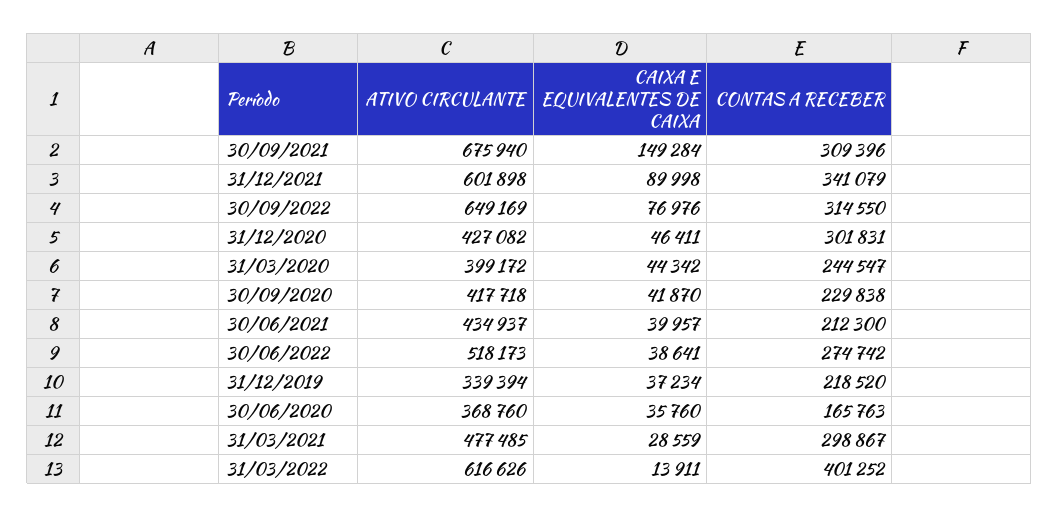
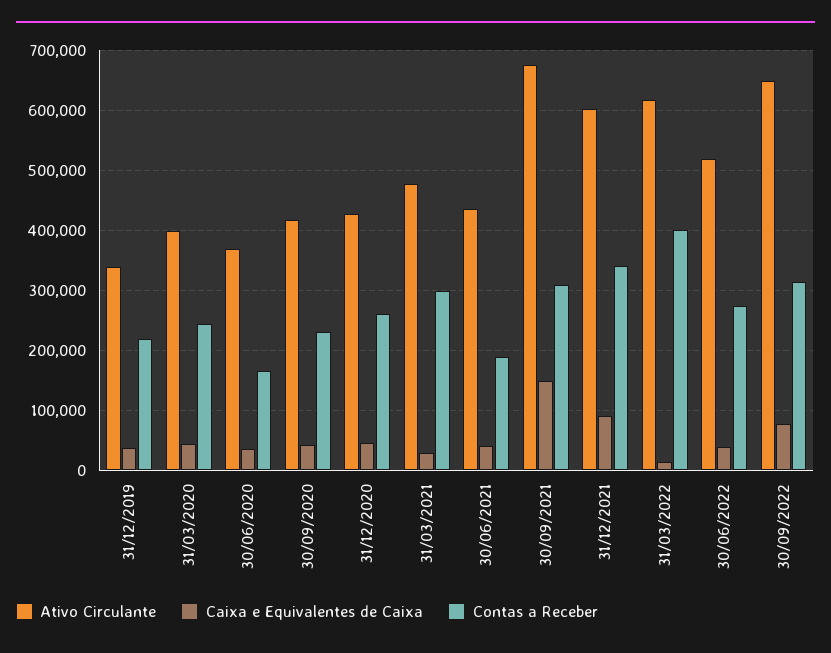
  {
    "ATIVO CIRCULANTE": {
      "30/09/2021": 675940,
      "31/12/2021": 601898,
      "30/09/2022": 649169,
      "31/12/2020": 427082,
      "31/03/2020": 399172,
      "30/09/2020": 417718,
      "30/06/2021": 434937,
      "30/06/2022": 518173,
      "31/12/2019": 339394,
      "30/06/2020": 368760,
      "31/03/2021": 477485,
      "31/03/2022": 616626
    },
    "CAIXA E EQUIVALENTES DE CAIXA": {
      "30/09/2021": 149284,
      "31/12/2021": 89998,
      "30/09/2022": 76976,
      "31/12/2020": 46411,
      "31/03/2020": 44342,
      "30/09/2020": 41870,
      "30/06/2021": 39957,
      "30/06/2022": 38641,
      "31/12/2019": 37234,
      "30/06/2020": 35760,
      "31/03/2021": 28559,
      "31/03/2022": 13911
    },
    "CONTAS A RECEBER": {
      "30/09/2021": 309396,
      "31/12/2021": 341079,
      "30/09/2022": 314550,
-     "31/12/2020": 301831,
+     "31/12/2020": 260000,
      "31/03/2020": 244547,
      "30/09/2020": 229838,
-     "30/06/2021": 212300,
+     "30/06/2021": 190000,
      "30/06/2022": 274742,
      "31/12/2019": 218520,
      "30/06/2020": 165763,
      "31/03/2021": 298867,
      "31/03/2022": 401252
    }
  }

